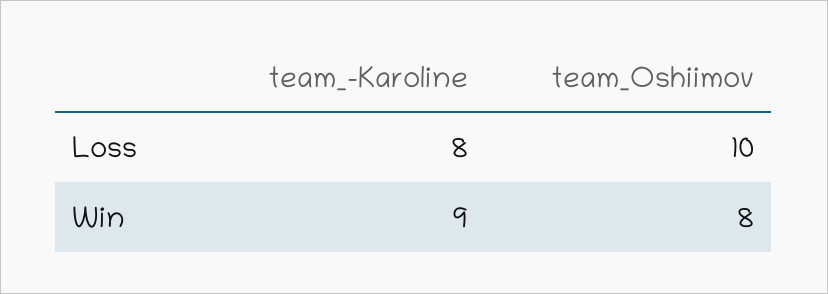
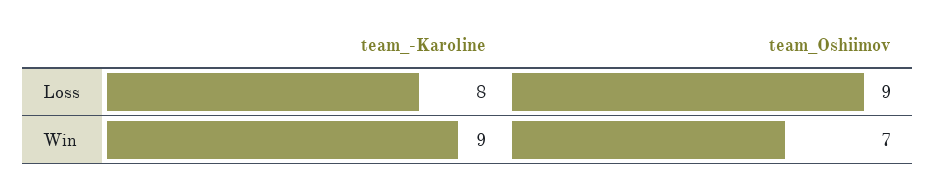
  {
    "team_-Karoline": {
      "Loss": 8,
      "Win": 9
    },
    "team_Oshiimov": {
-     "Loss": 10,
+     "Loss": 9,
-     "Win": 8
+     "Win": 7
    }
  }

